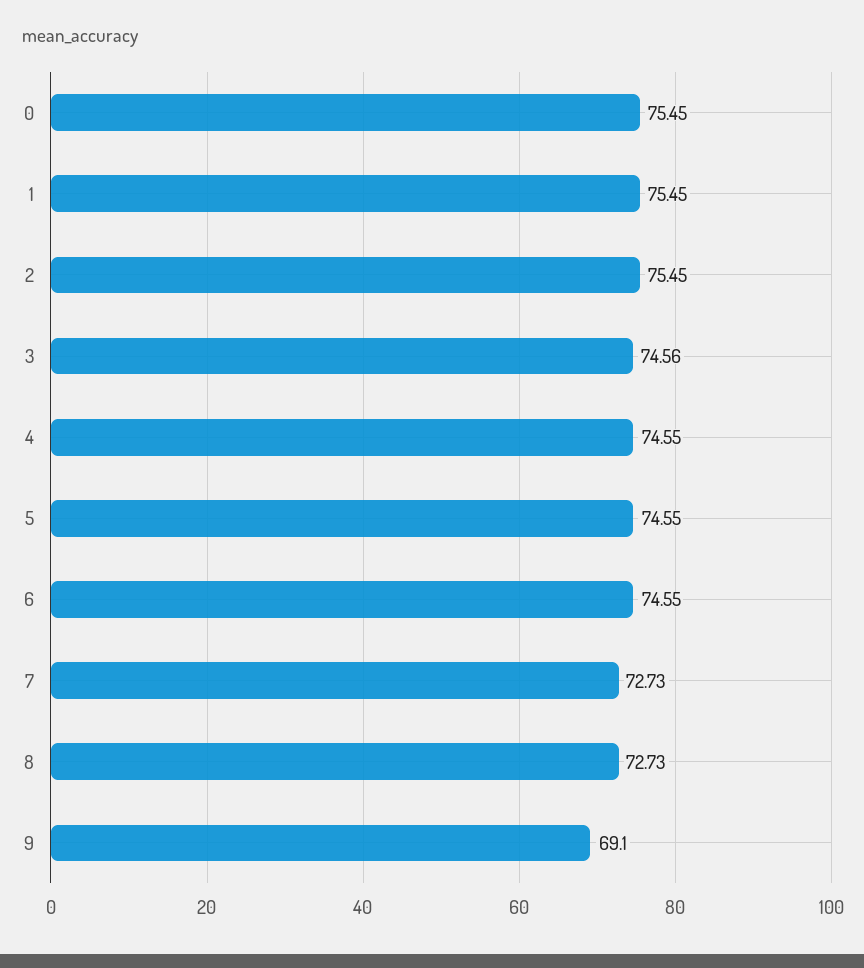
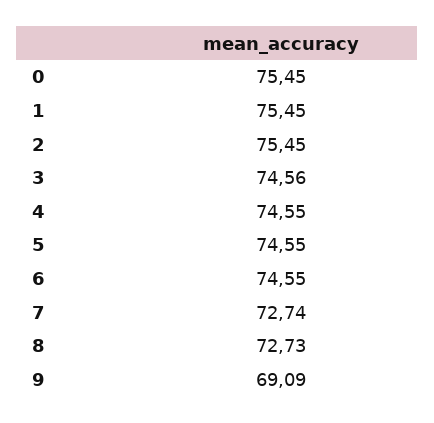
  {
    "0": 75.45,
    "1": 75.45,
    "2": 75.45,
    "3": 74.56,
    "4": 74.55,
    "5": 74.55,
    "6": 74.55,
-   "7": 72.73,
+   "7": 72.74,
    "8": 72.73,
-   "9": 69.1
+   "9": 69.09
  }

